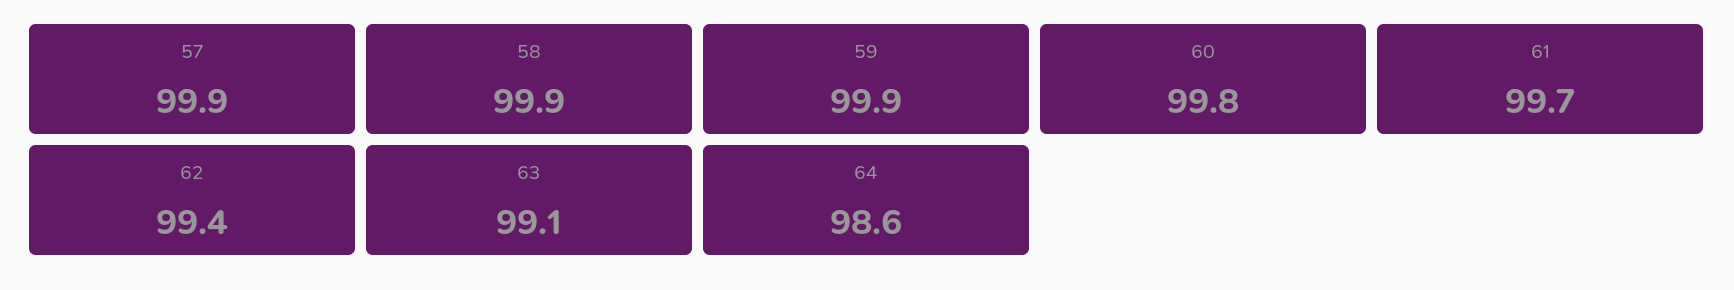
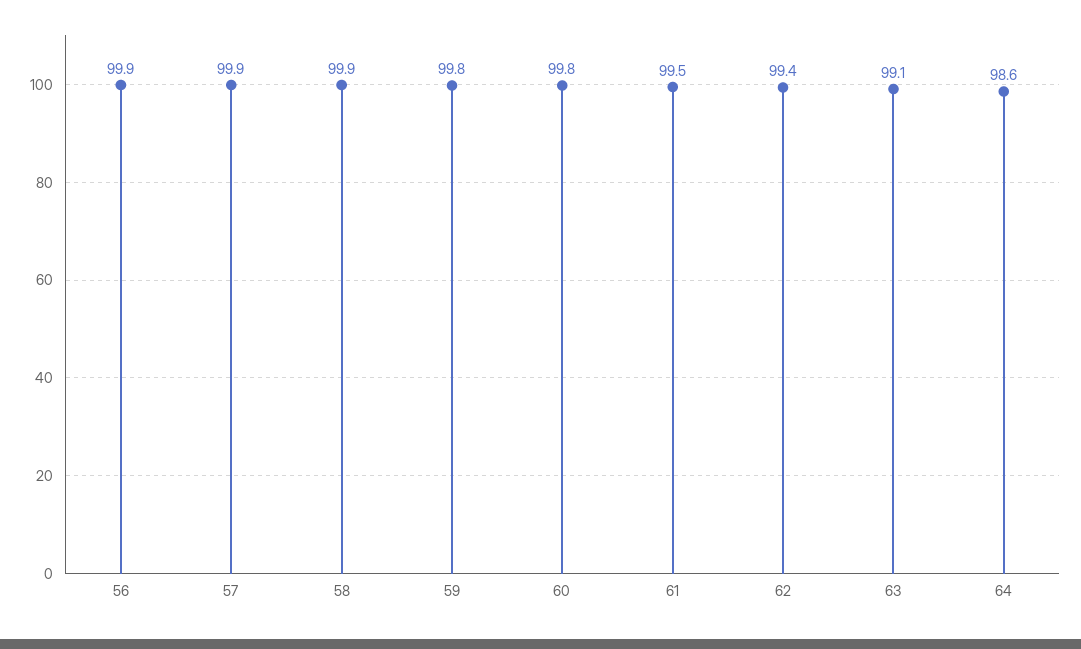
  {
    "57": 99.9,
    "58": 99.9,
-   "59": 99.9,
+   "59": 99.8,
    "60": 99.8,
-   "61": 99.7,
+   "61": 99.5,
    "62": 99.4,
    "63": 99.1,
-   "64": 98.6
+   "64": 98.6,
+   "56": 99.9
  }

